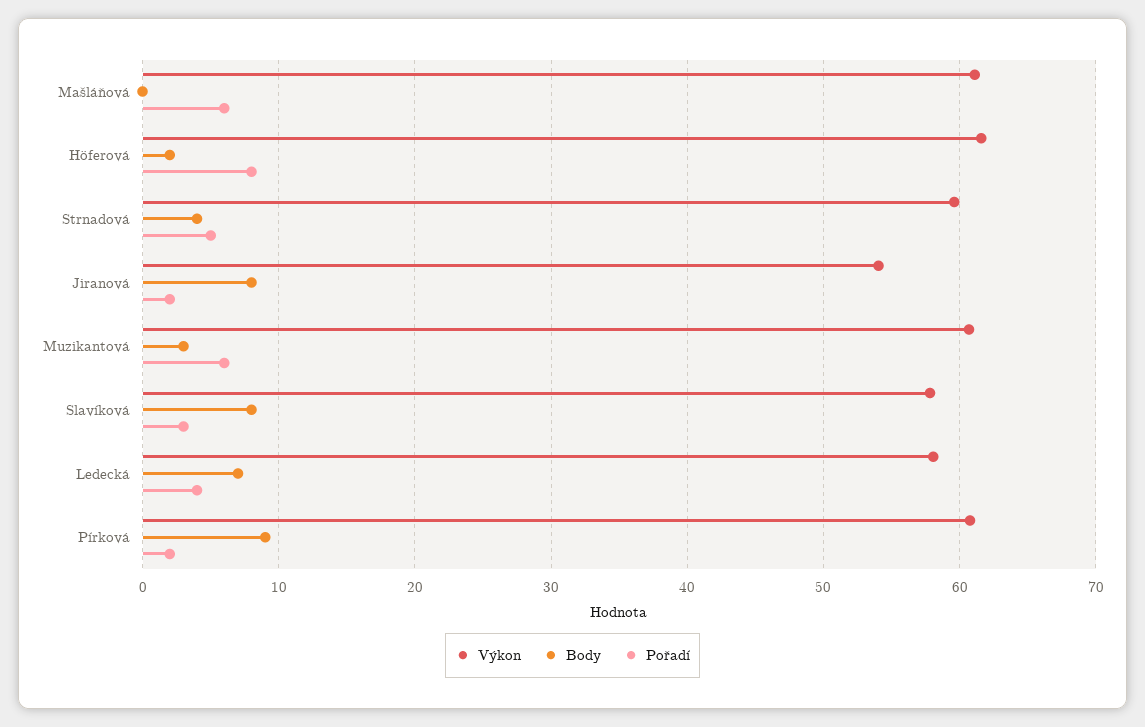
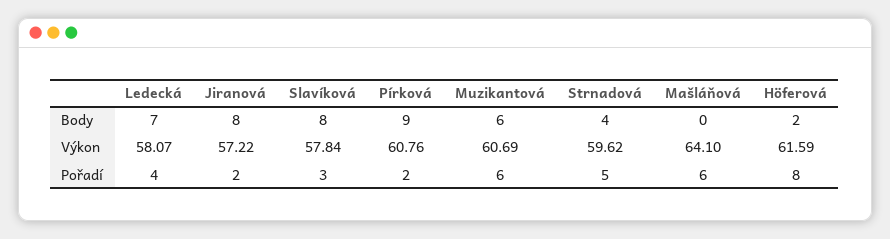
  {
    "Výkon": {
-     "Mašláňová": 61,
+     "Mašláňová": 64.1,
      "Höferová": 61.59,
      "Strnadová": 59.62,
-     "Jiranová": 54,
+     "Jiranová": 57.22,
      "Muzikantová": 60.69,
      "Slavíková": 57.84,
      "Ledecká": 58.07,
      "Pírková": 60.76
    },
    "Body": {
      "Mašláňová": 0,
      "Höferová": 2,
      "Strnadová": 4,
      "Jiranová": 8,
-     "Muzikantová": 3,
+     "Muzikantová": 6,
      "Slavíková": 8,
      "Ledecká": 7,
      "Pírková": 9
    },
    "Pořadí": {
      "Mašláňová": 6,
      "Höferová": 8,
      "Strnadová": 5,
      "Jiranová": 2,
      "Muzikantová": 6,
      "Slavíková": 3,
      "Ledecká": 4,
      "Pírková": 2
    }
  }

